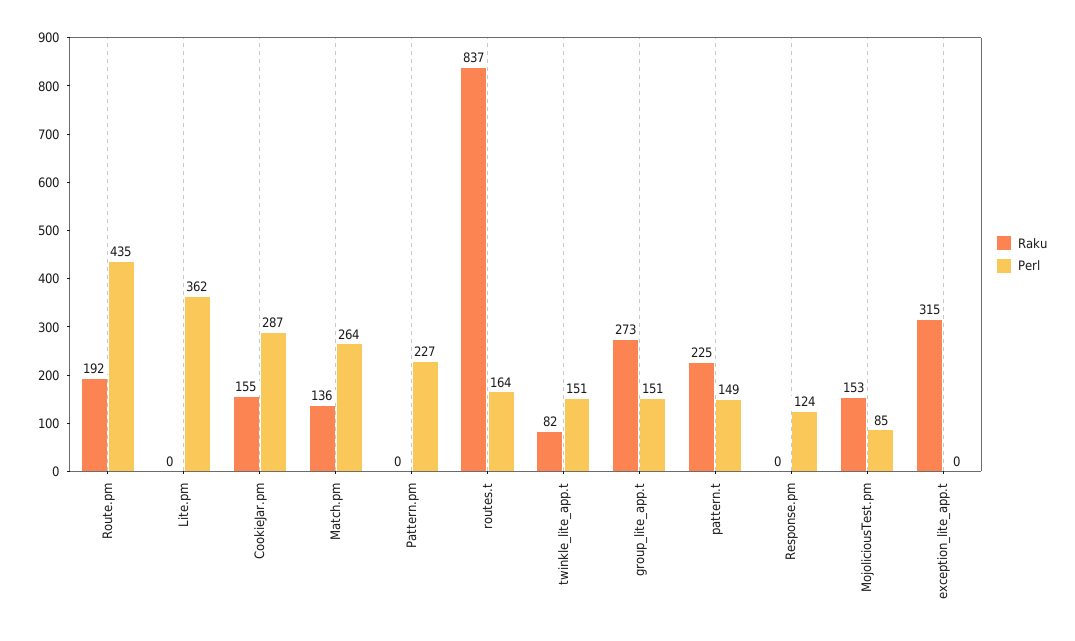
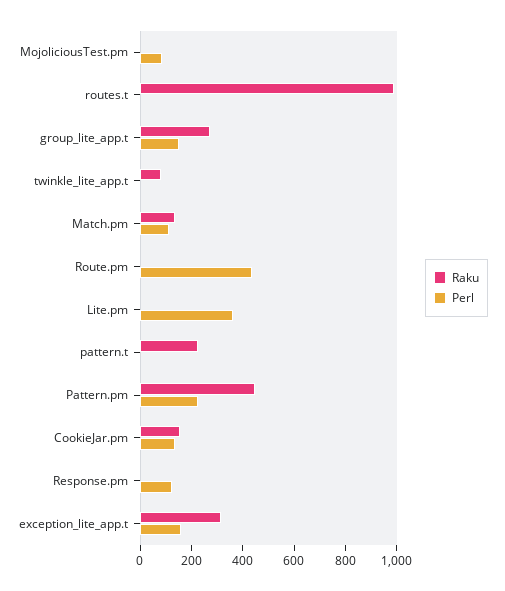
  {
    "Raku": {
-     "Route.pm": 192,
+     "Route.pm": 0,
      "Lite.pm": 0,
      "CookieJar.pm": 155,
      "Match.pm": 136,
-     "Pattern.pm": 0,
+     "Pattern.pm": 450,
-     "routes.t": 837,
+     "routes.t": 1000,
      "twinkle_lite_app.t": 82,
      "group_lite_app.t": 273,
      "pattern.t": 225,
      "Response.pm": 0,
-     "MojoliciousTest.pm": 153,
+     "MojoliciousTest.pm": 0,
      "exception_lite_app.t": 315
    },
    "Perl": {
      "Route.pm": 435,
      "Lite.pm": 362,
-     "CookieJar.pm": 287,
+     "CookieJar.pm": 150,
-     "Match.pm": 264,
+     "Match.pm": 100,
      "Pattern.pm": 227,
-     "routes.t": 164,
+     "routes.t": 0,
-     "twinkle_lite_app.t": 151,
+     "twinkle_lite_app.t": 0,
      "group_lite_app.t": 151,
-     "pattern.t": 149,
+     "pattern.t": 0,
      "Response.pm": 124,
      "MojoliciousTest.pm": 85,
-     "exception_lite_app.t": 0
+     "exception_lite_app.t": 150
    }
  }

